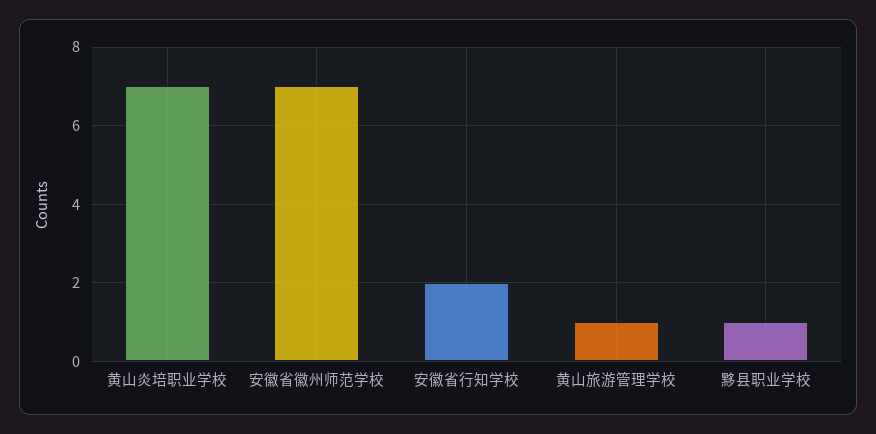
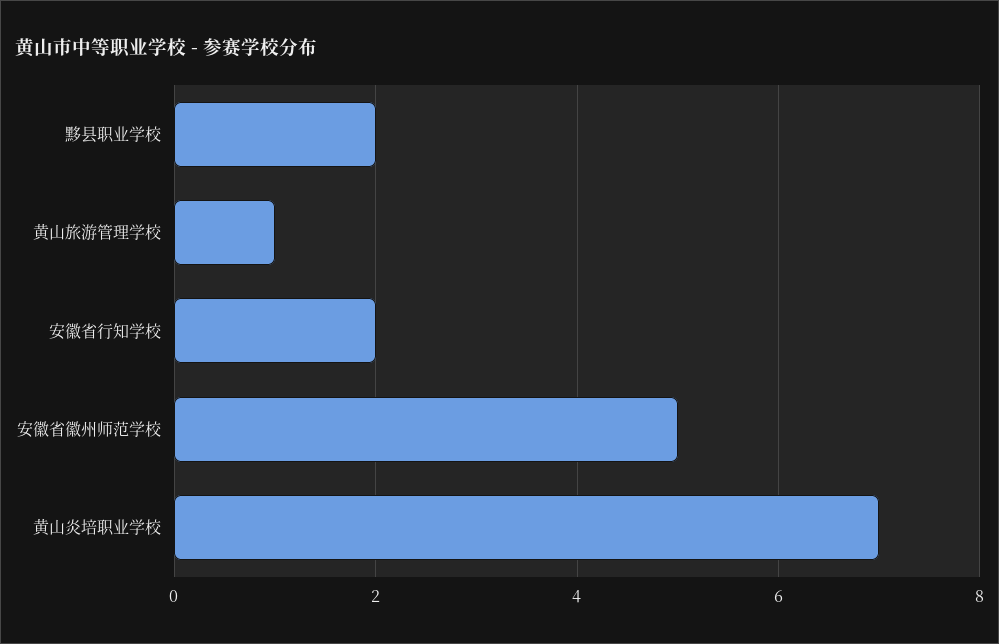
  {
    "黄山炎培职业学校": 7,
-   "安徽省徽州师范学校": 7,
+   "安徽省徽州师范学校": 5,
    "安徽省行知学校": 2,
    "黄山旅游管理学校": 1,
-   "黟县职业学校": 1
+   "黟县职业学校": 2
  }

